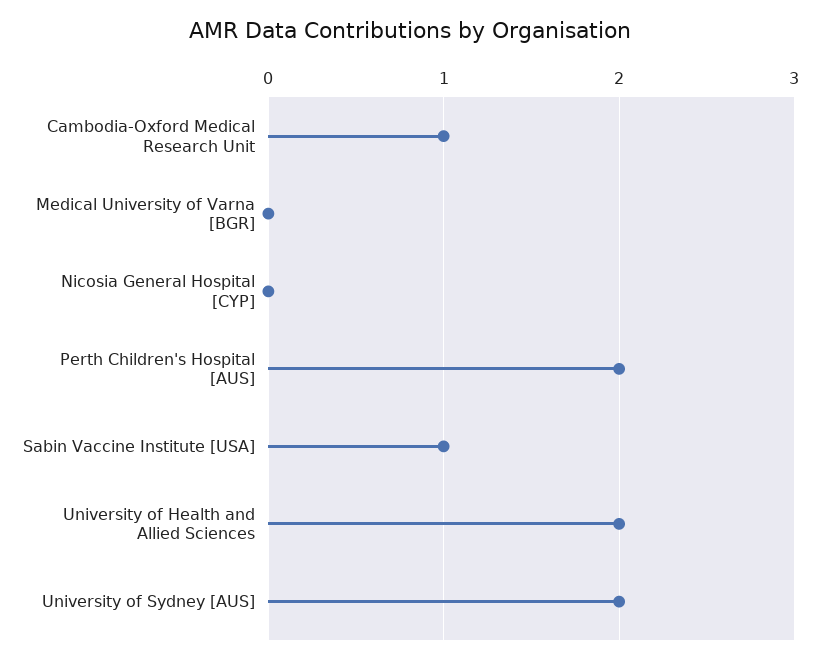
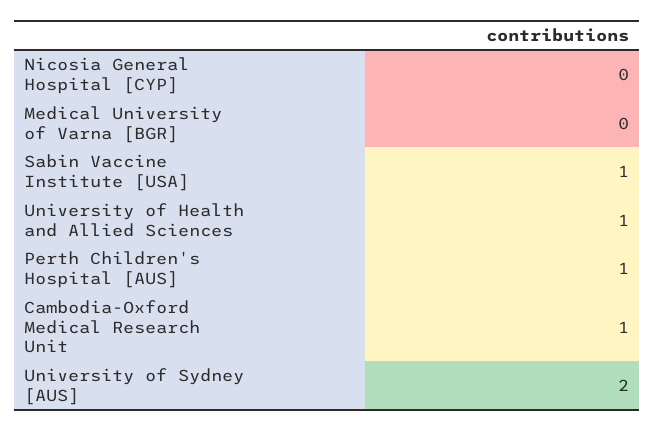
  {
    "Cambodia-Oxford Medical Research Unit": 1,
    "Medical University of Varna [BGR]": 0,
    "Nicosia General Hospital [CYP]": 0,
-   "Perth Children's Hospital [AUS]": 2,
+   "Perth Children's Hospital [AUS]": 1,
    "Sabin Vaccine Institute [USA]": 1,
-   "University of Health and Allied Sciences": 2,
+   "University of Health and Allied Sciences": 1,
    "University of Sydney [AUS]": 2
  }

